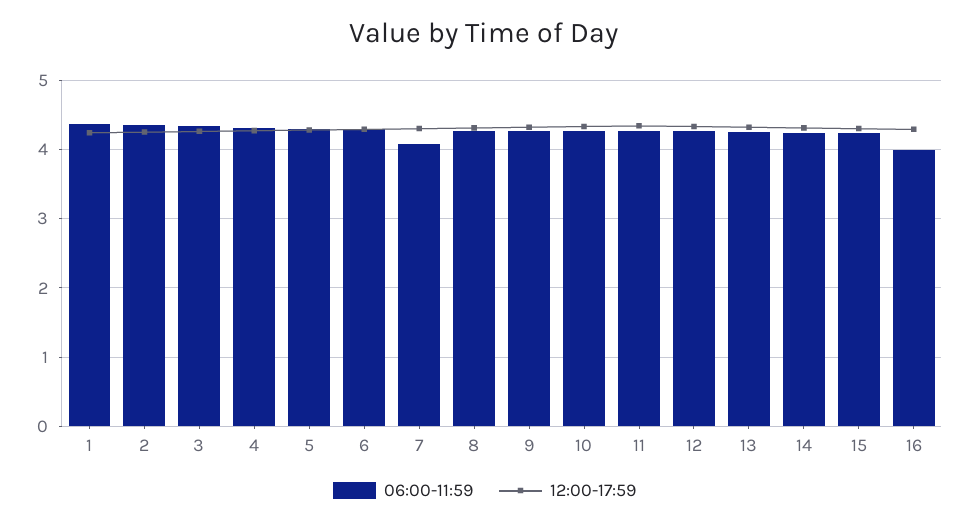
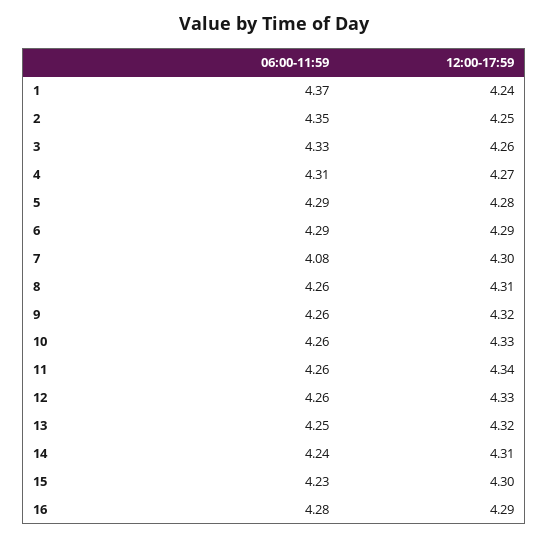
  {
    "06:00-11:59": {
      "1": 4.37,
      "2": 4.35,
      "3": 4.33,
      "4": 4.31,
      "5": 4.29,
      "6": 4.29,
      "7": 4.08,
      "8": 4.26,
      "9": 4.26,
      "10": 4.26,
      "11": 4.26,
      "12": 4.26,
      "13": 4.25,
      "14": 4.24,
      "15": 4.23,
-     "16": 4
+     "16": 4.28
    },
    "12:00-17:59": {
      "1": 4.24,
      "2": 4.25,
      "3": 4.26,
      "4": 4.27,
      "5": 4.28,
      "6": 4.29,
      "7": 4.3,
      "8": 4.31,
      "9": 4.32,
      "10": 4.33,
      "11": 4.34,
      "12": 4.33,
      "13": 4.32,
      "14": 4.31,
      "15": 4.3,
      "16": 4.29
    }
  }

